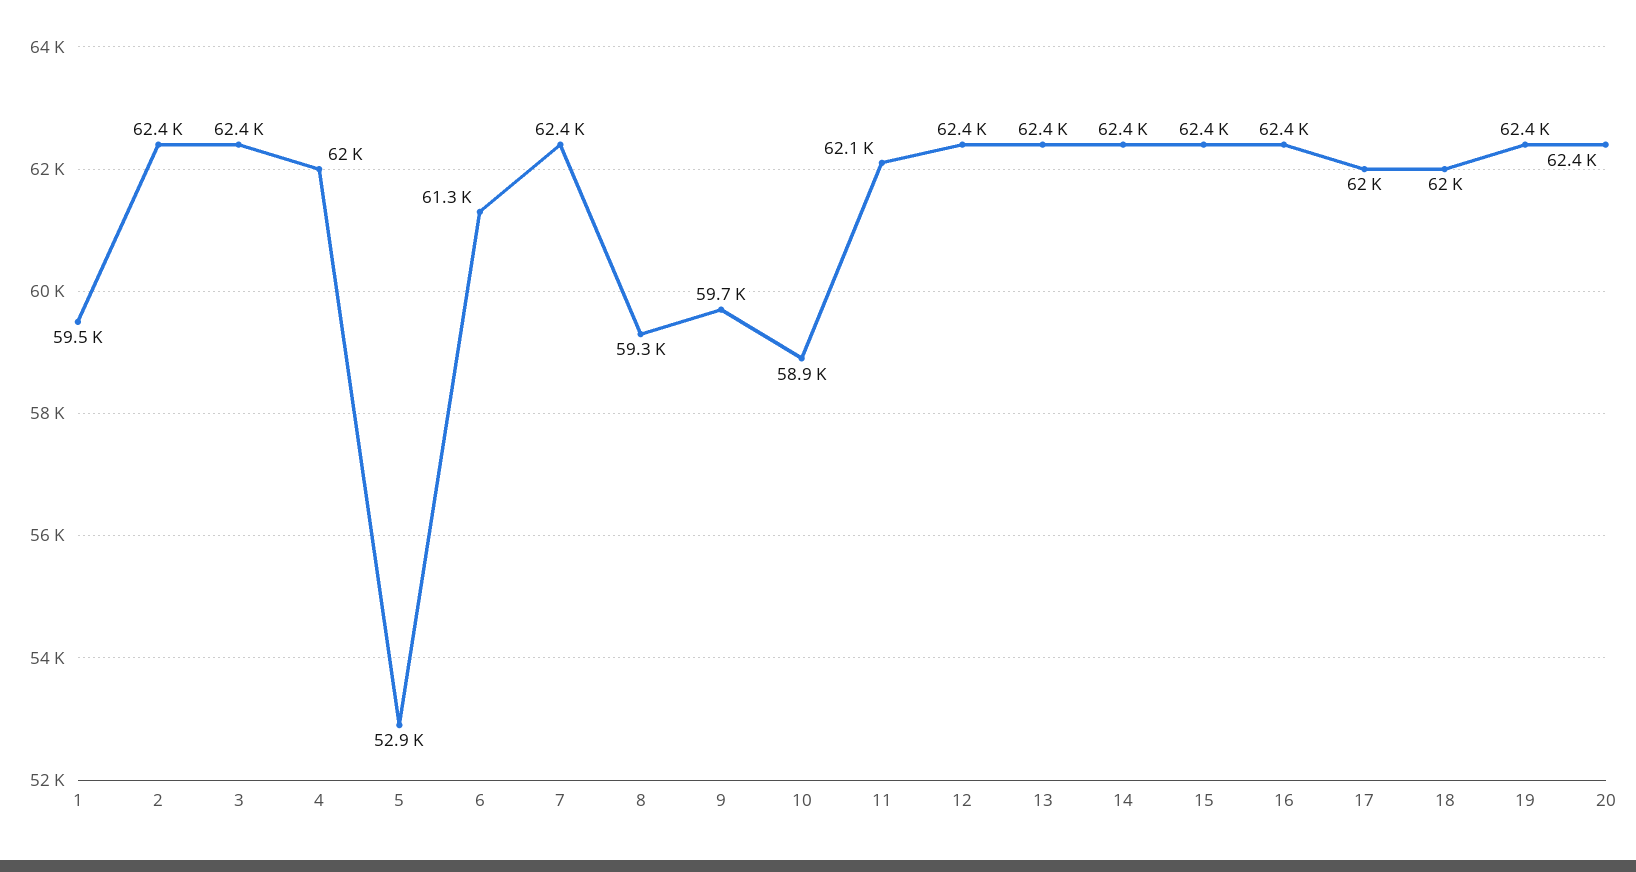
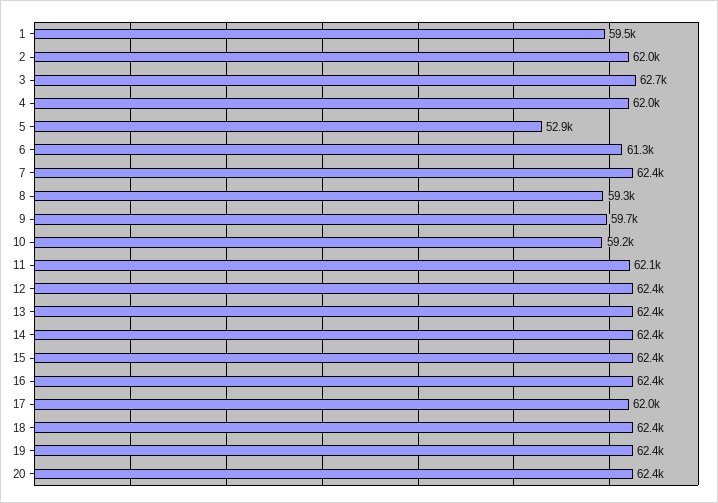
  {
    "1": 59500,
-   "2": 62400,
+   "2": 62000,
-   "3": 62400,
+   "3": 62700,
    "4": 62000,
    "5": 52900,
    "6": 61300,
    "7": 62400,
    "8": 59300,
    "9": 59700,
-   "10": 58900,
+   "10": 59200,
    "11": 62100,
    "12": 62400,
    "13": 62400,
    "14": 62400,
    "15": 62400,
    "16": 62400,
    "17": 62000,
-   "18": 62000,
+   "18": 62400,
    "19": 62400,
    "20": 62400
  }

